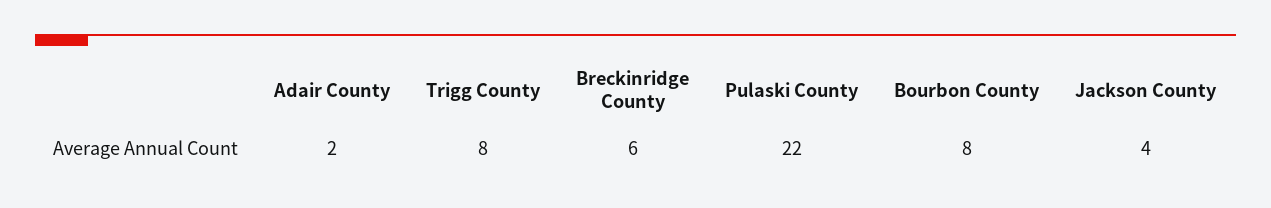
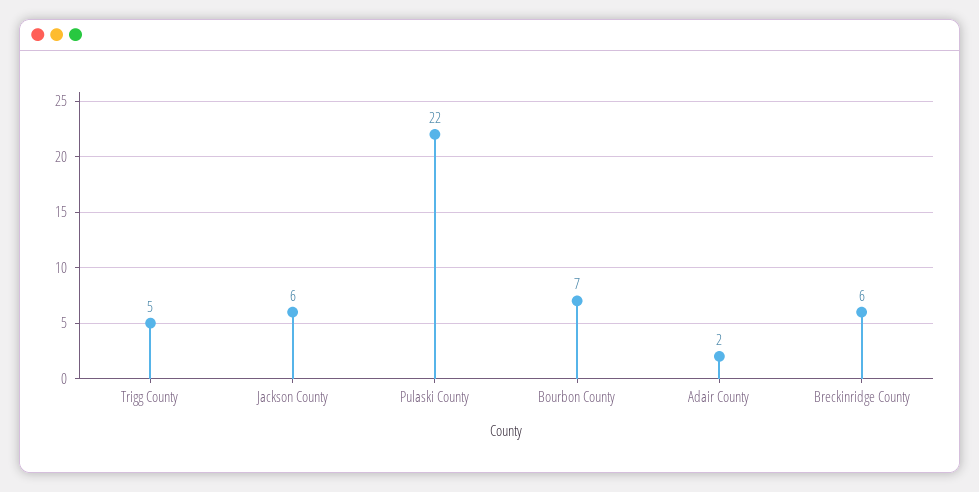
  {
    "Adair County": 2,
-   "Trigg County": 8,
+   "Trigg County": 5,
    "Breckinridge County": 6,
    "Pulaski County": 22,
-   "Bourbon County": 8,
+   "Bourbon County": 7,
-   "Jackson County": 4
+   "Jackson County": 6
  }

